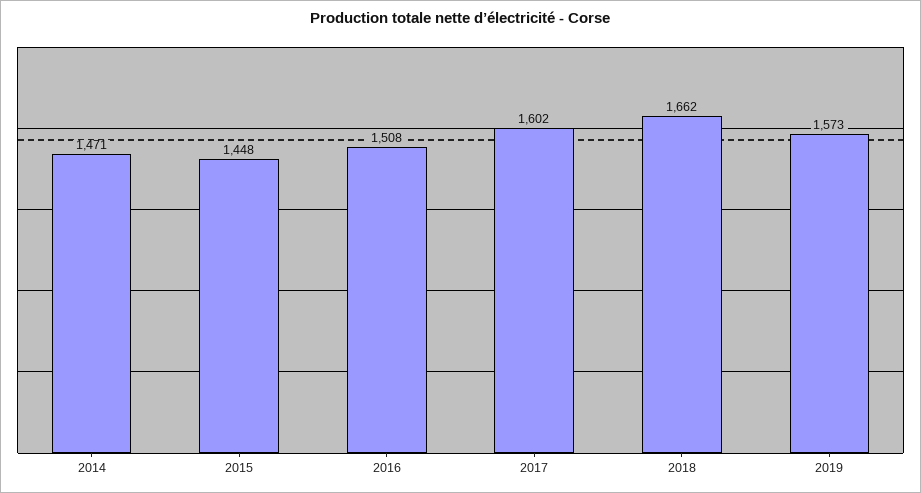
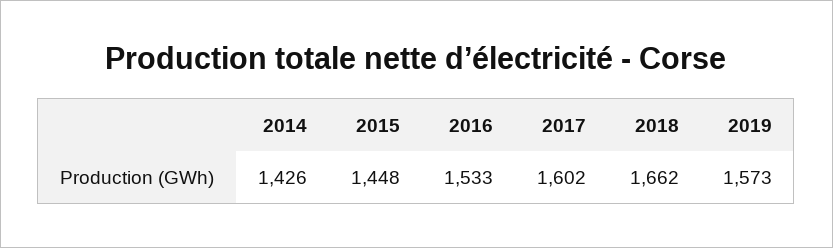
  {
-   "2014": 1471,
+   "2014": 1426,
    "2015": 1448,
-   "2016": 1508,
+   "2016": 1533,
    "2017": 1602,
    "2018": 1662,
    "2019": 1573
  }

